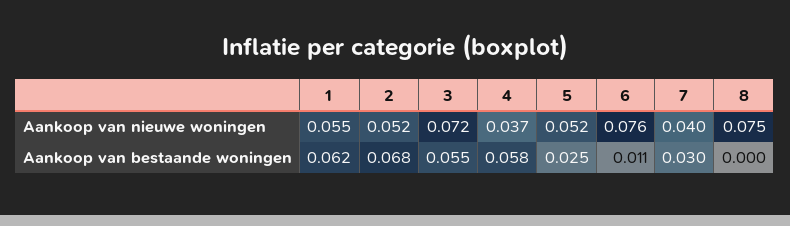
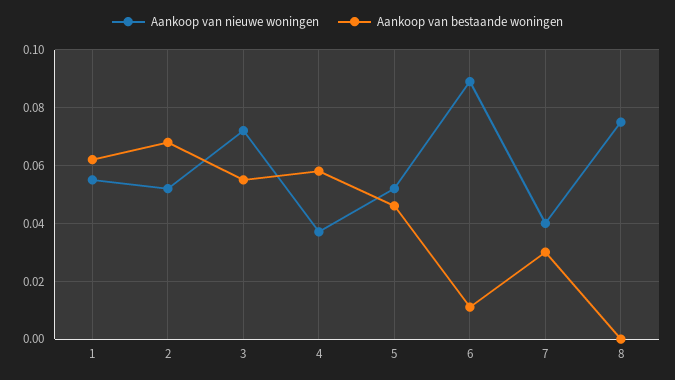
  {
    "Aankoop van nieuwe woningen": {
      "1": 0.055,
      "2": 0.052,
      "3": 0.072,
      "4": 0.037,
      "5": 0.052,
-     "6": 0.076,
+     "6": 0.09,
      "7": 0.04,
      "8": 0.075
    },
    "Aankoop van bestaande woningen": {
      "1": 0.062,
      "2": 0.068,
      "3": 0.055,
      "4": 0.058,
-     "5": 0.025,
+     "5": 0.045,
      "6": 0.011,
      "7": 0.03,
      "8": 0
    }
  }

